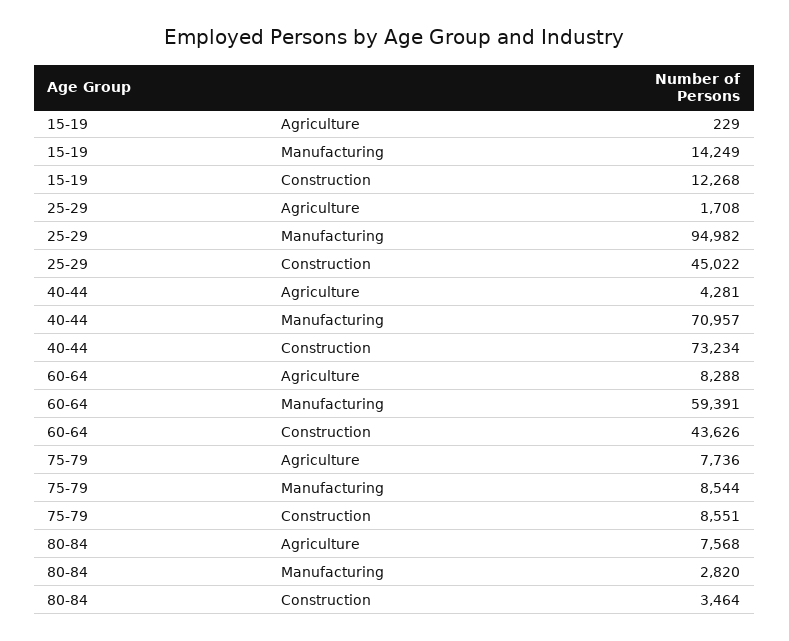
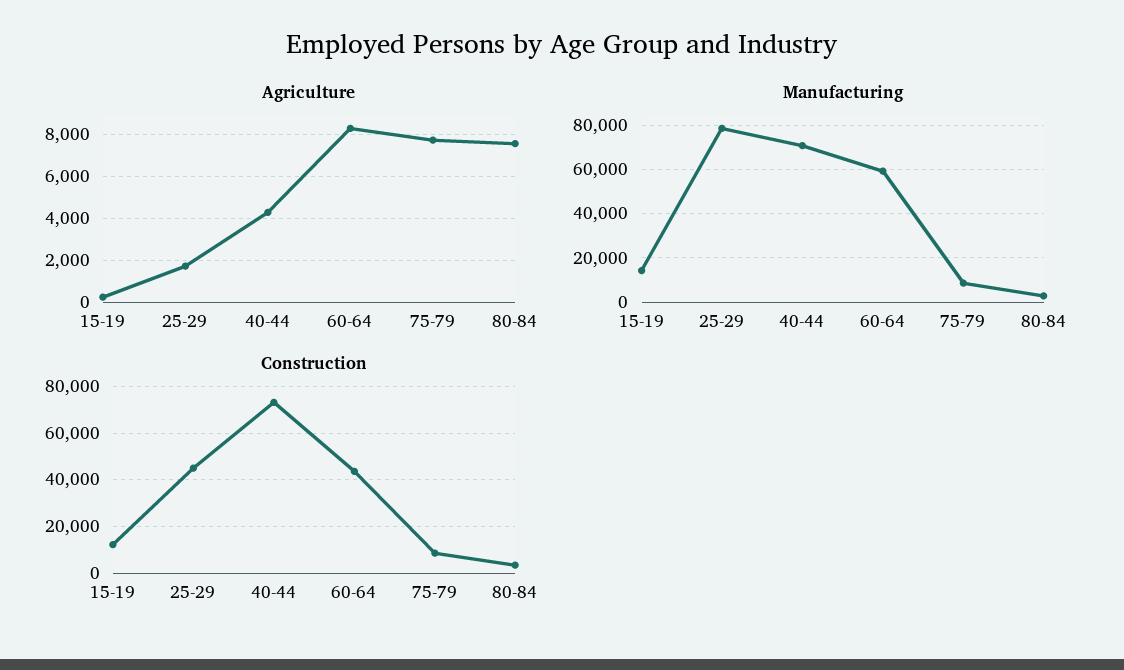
  {
    "Agriculture": {
      "15-19": 229,
      "25-29": 1708,
      "40-44": 4281,
      "60-64": 8288,
      "75-79": 7736,
      "80-84": 7568
    },
    "Manufacturing": {
      "15-19": 14249,
-     "25-29": 94982,
+     "25-29": 80000,
      "40-44": 70957,
      "60-64": 59391,
      "75-79": 8544,
      "80-84": 2820
    },
    "Construction": {
      "15-19": 12268,
      "25-29": 45022,
      "40-44": 73234,
      "60-64": 43626,
      "75-79": 8551,
      "80-84": 3464
    }
  }

